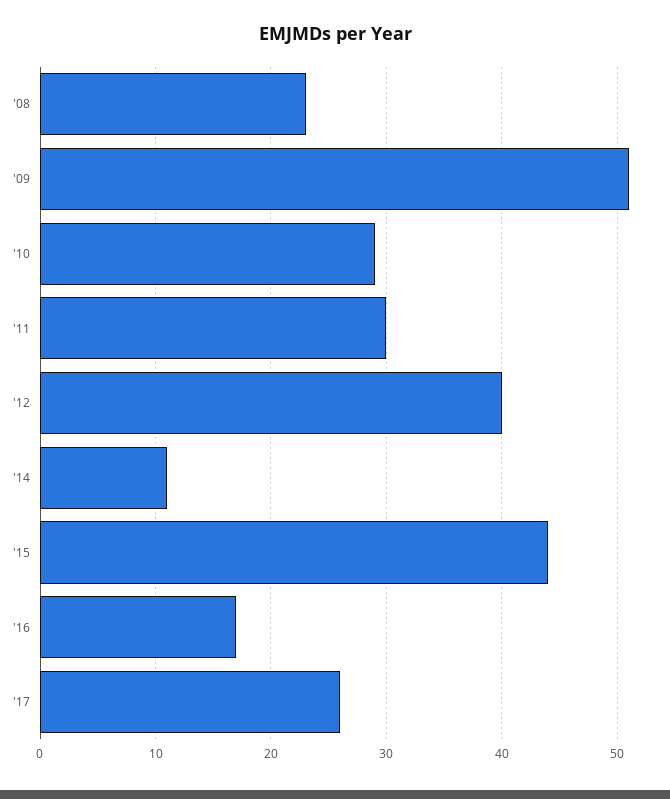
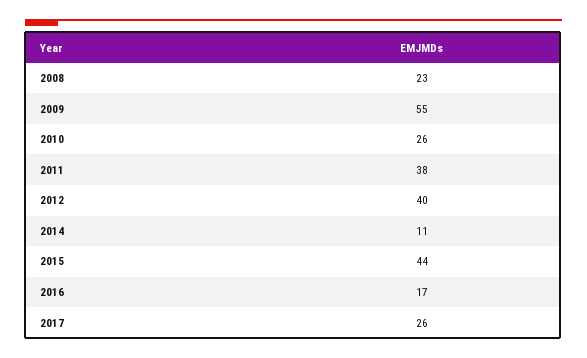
  {
    "'08": 23,
-   "'09": 51,
+   "'09": 55,
-   "'10": 29,
+   "'10": 26,
-   "'11": 30,
+   "'11": 38,
    "'12": 40,
    "'14": 11,
    "'15": 44,
    "'16": 17,
    "'17": 26
  }

